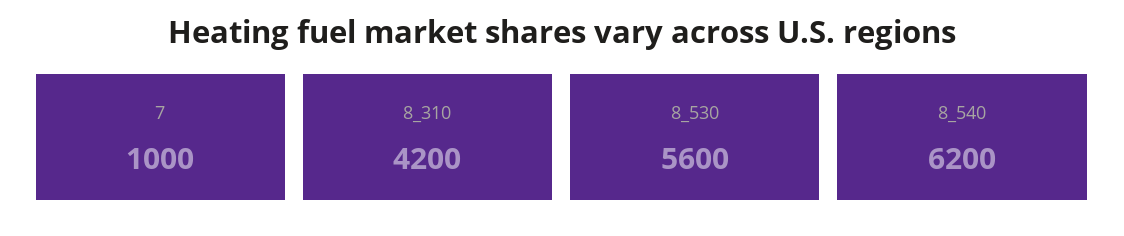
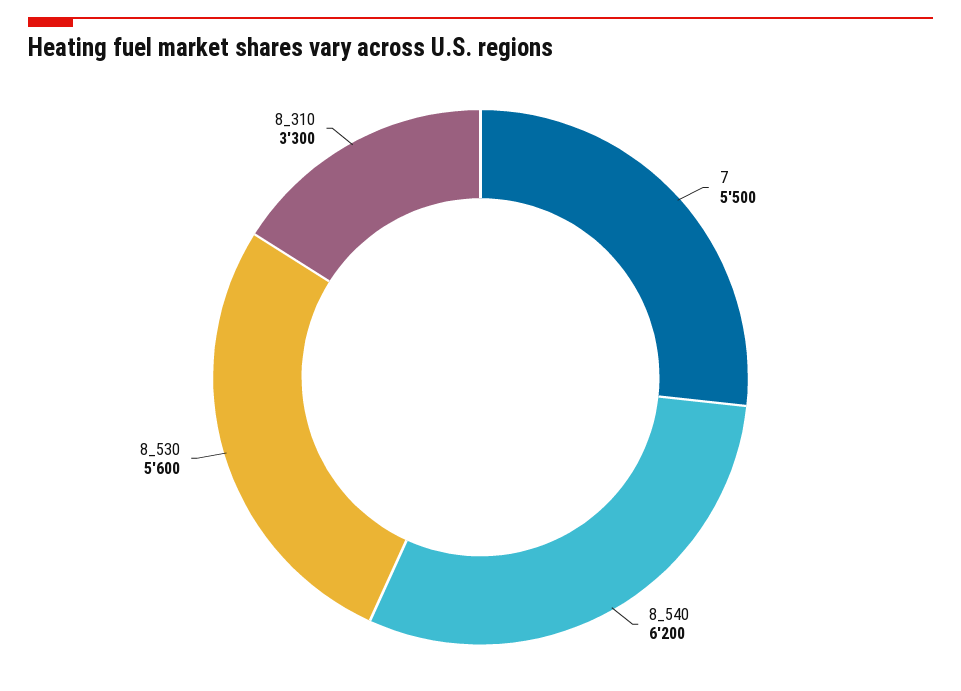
  {
-   "7": 1000,
+   "7": 5500,
-   "8_310": 4200,
+   "8_310": 3300,
    "8_530": 5600,
    "8_540": 6200
  }

